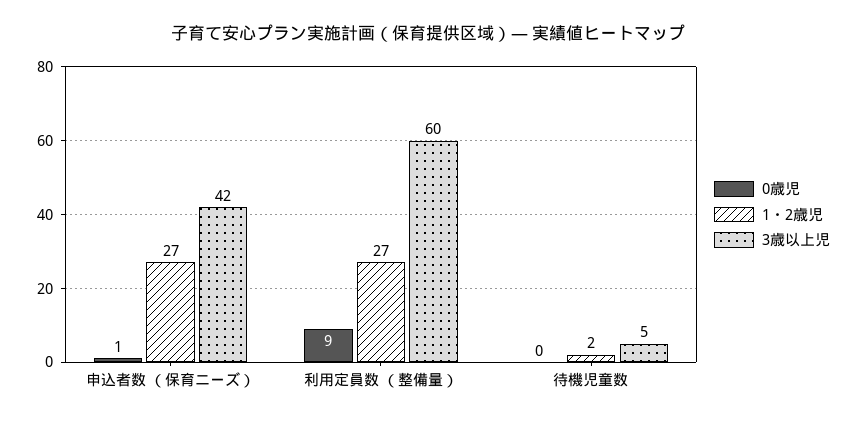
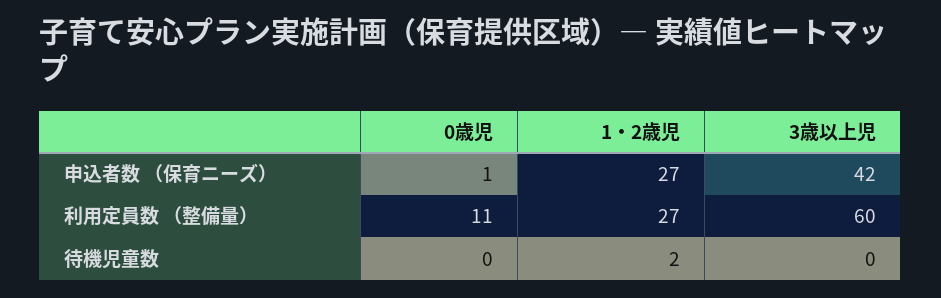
  {
    "0歳児": {
      "申込者数 （保育ニーズ）": 1,
-     "利用定員数 （整備量）": 9,
+     "利用定員数 （整備量）": 11,
      "待機児童数": 0
    },
    "1・2歳児": {
      "申込者数 （保育ニーズ）": 27,
      "利用定員数 （整備量）": 27,
      "待機児童数": 2
    },
    "3歳以上児": {
      "申込者数 （保育ニーズ）": 42,
      "利用定員数 （整備量）": 60,
-     "待機児童数": 5
+     "待機児童数": 0
    }
  }

